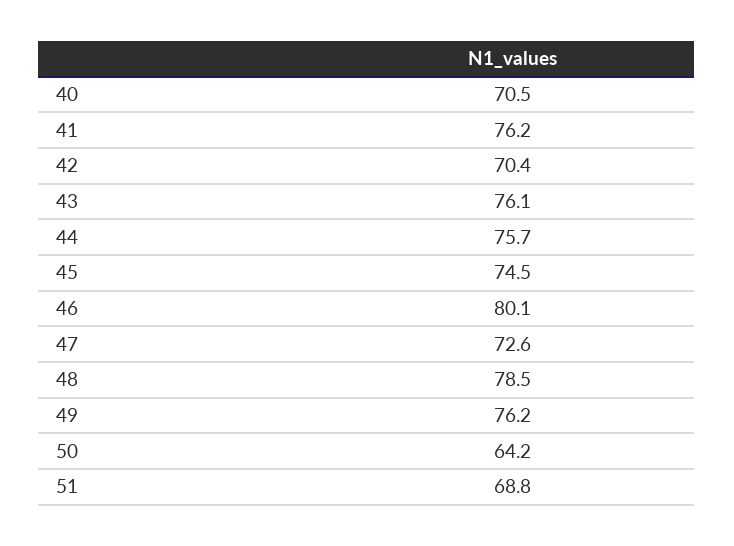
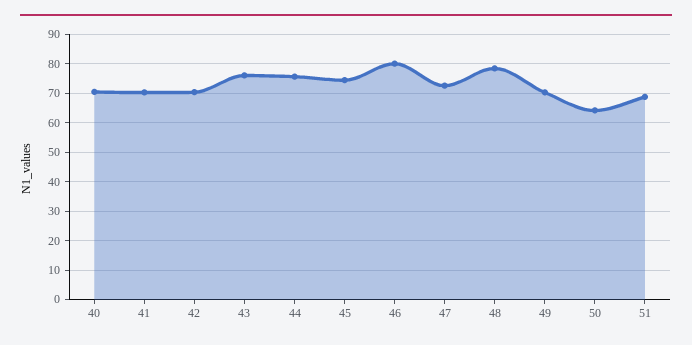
  {
    "40": 70.5,
-   "41": 76.2,
+   "41": 70,
    "42": 70.4,
    "43": 76.1,
    "44": 75.7,
    "45": 74.5,
    "46": 80.1,
    "47": 72.6,
    "48": 78.5,
-   "49": 76.2,
+   "49": 70,
    "50": 64.2,
    "51": 68.8
  }

